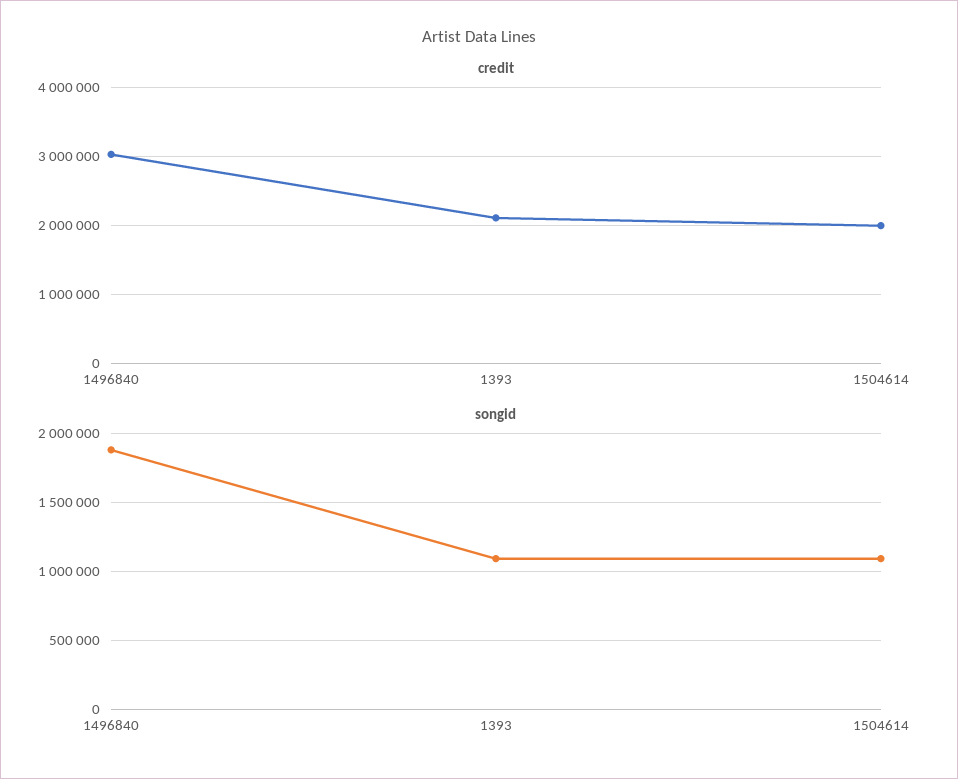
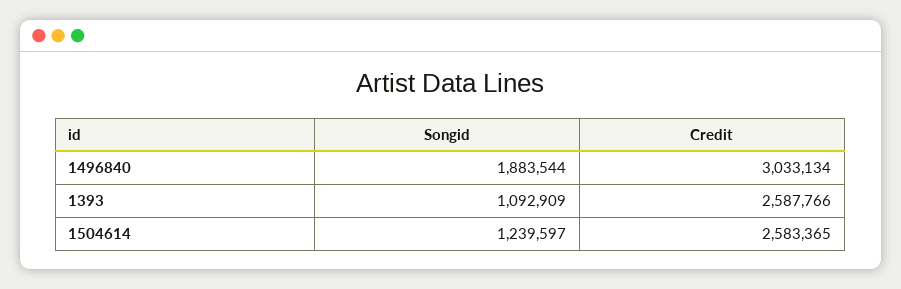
  {
    "credit": {
      "1496840": 3033134,
-     "1393": 2100000,
+     "1393": 2587766,
-     "1504614": 2000000
+     "1504614": 2583365
    },
    "songid": {
      "1496840": 1883544,
      "1393": 1092909,
-     "1504614": 1100000
+     "1504614": 1239597
    }
  }

